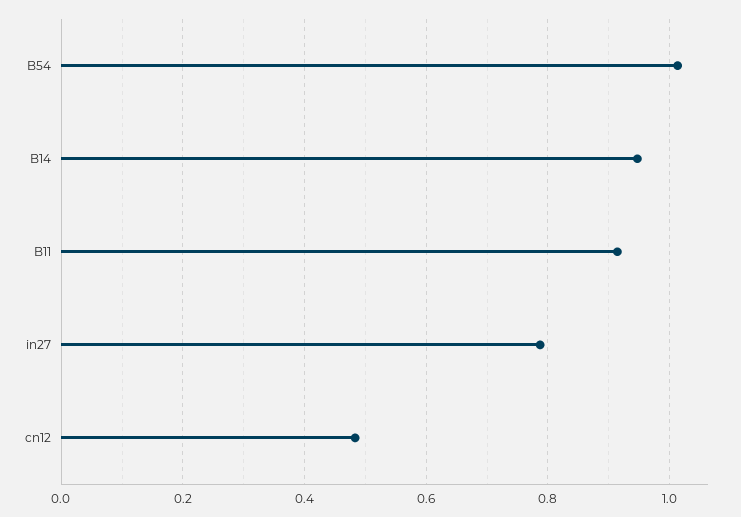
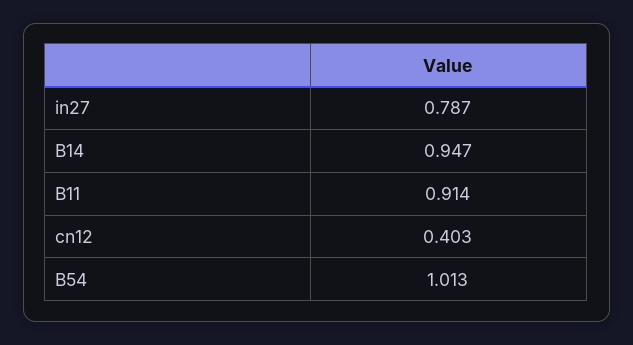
  {
    "B54": 1.013,
    "B14": 0.947,
    "B11": 0.914,
    "in27": 0.787,
-   "cn12": 0.48
+   "cn12": 0.403
  }

